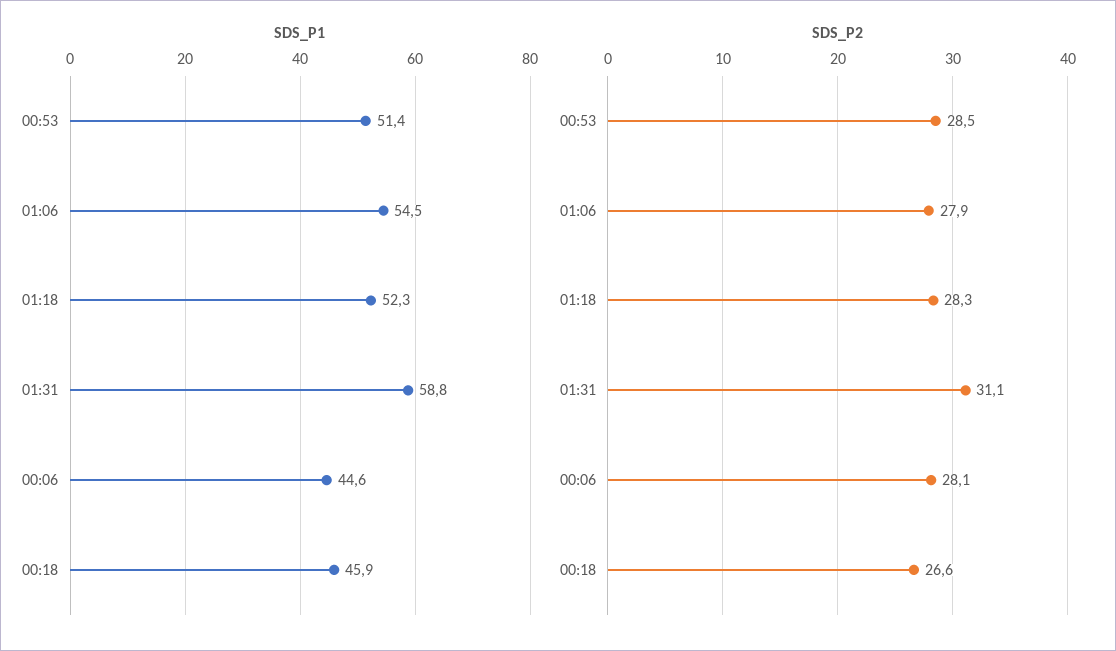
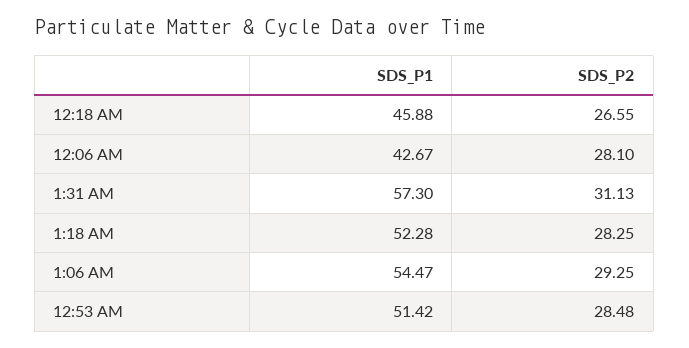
  {
    "SDS_P1": {
      "00:53": 51.42,
      "01:06": 54.47,
      "01:18": 52.28,
-     "01:31": 58.8,
+     "01:31": 57.3,
-     "00:06": 44.6,
+     "00:06": 42.67,
      "00:18": 45.88
    },
    "SDS_P2": {
      "00:53": 28.48,
-     "01:06": 27.9,
+     "01:06": 29.25,
      "01:18": 28.25,
      "01:31": 31.13,
      "00:06": 28.1,
      "00:18": 26.55
    }
  }

